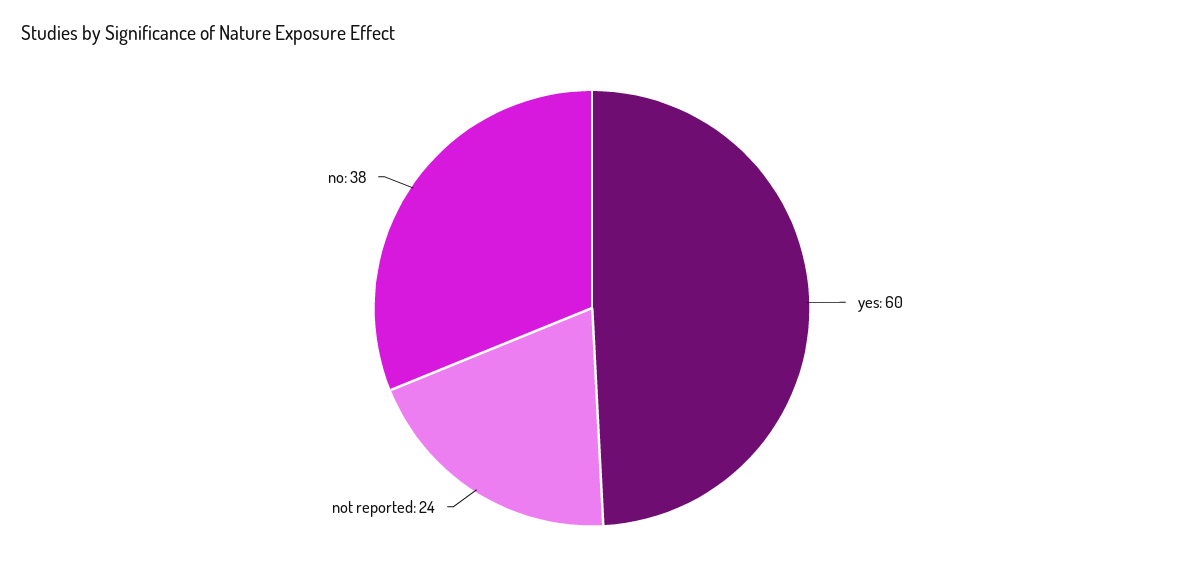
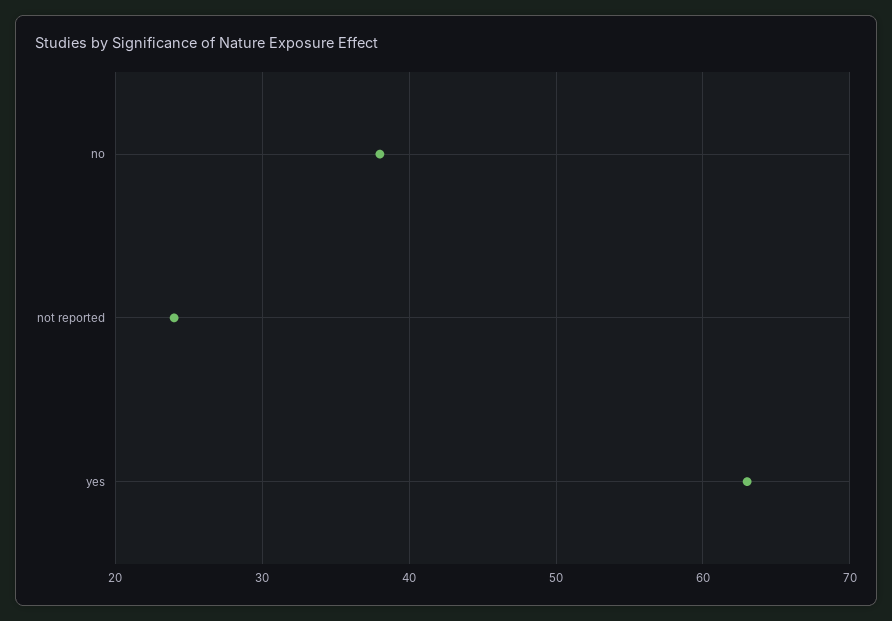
  {
-   "yes": 60,
+   "yes": 63,
    "not reported": 24,
    "no": 38
  }

